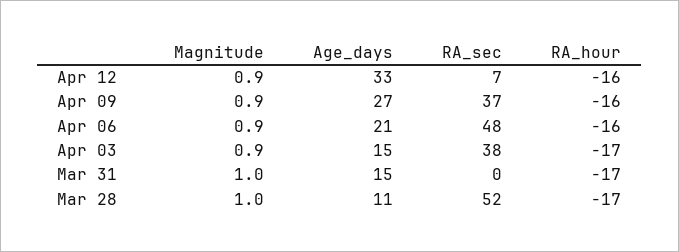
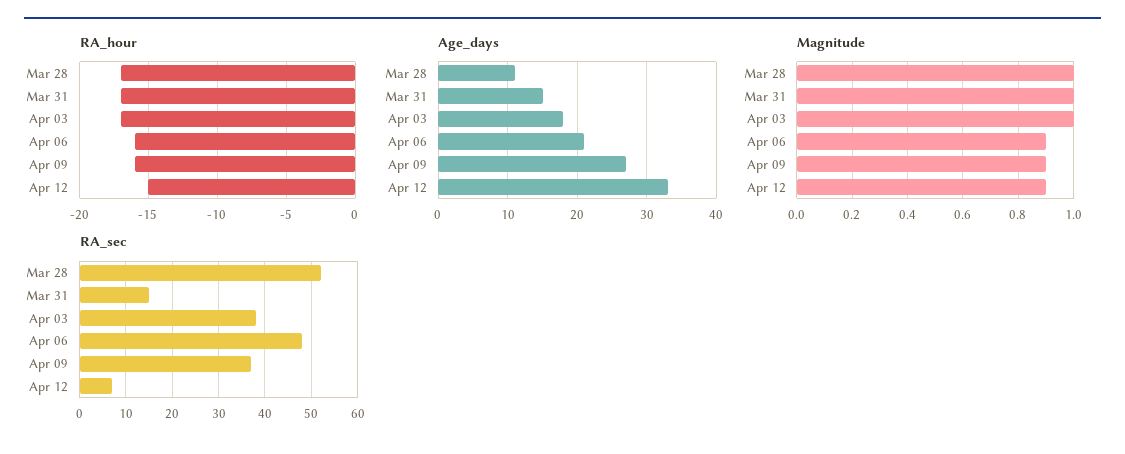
  {
    "Magnitude": {
      "Apr 12": 0.9,
      "Apr 09": 0.9,
      "Apr 06": 0.9,
-     "Apr 03": 0.9,
+     "Apr 03": 1,
      "Mar 31": 1,
      "Mar 28": 1
    },
    "Age_days": {
      "Apr 12": 33,
      "Apr 09": 27,
      "Apr 06": 21,
-     "Apr 03": 15,
+     "Apr 03": 18,
      "Mar 31": 15,
      "Mar 28": 11
    },
    "RA_sec": {
      "Apr 12": 7,
      "Apr 09": 37,
      "Apr 06": 48,
      "Apr 03": 38,
-     "Mar 31": 0,
+     "Mar 31": 15,
      "Mar 28": 52
    },
    "RA_hour": {
-     "Apr 12": -16,
+     "Apr 12": -15,
      "Apr 09": -16,
      "Apr 06": -16,
      "Apr 03": -17,
      "Mar 31": -17,
      "Mar 28": -17
    }
  }

